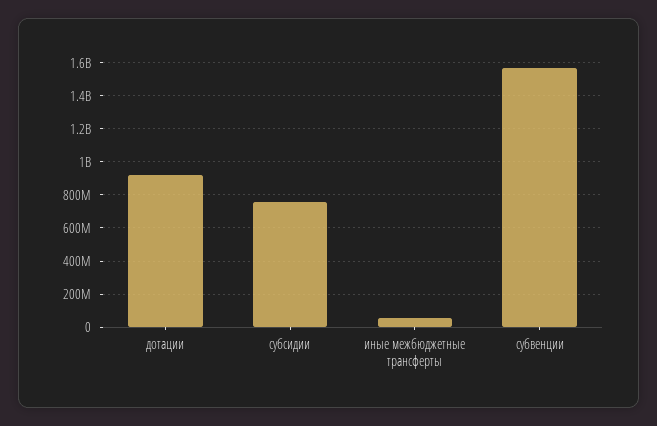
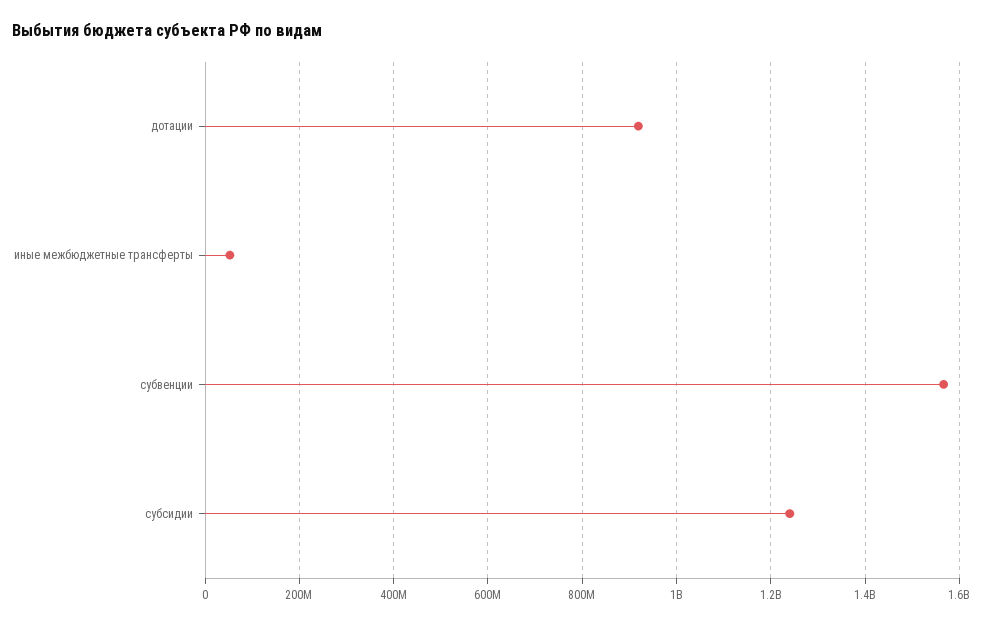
  {
    "дотации": 920000000,
-   "субсидии": 750000000,
+   "субсидии": 1240000000,
    "иные межбюджетные трансферты": 60000000,
    "субвенции": 1560000000
  }

